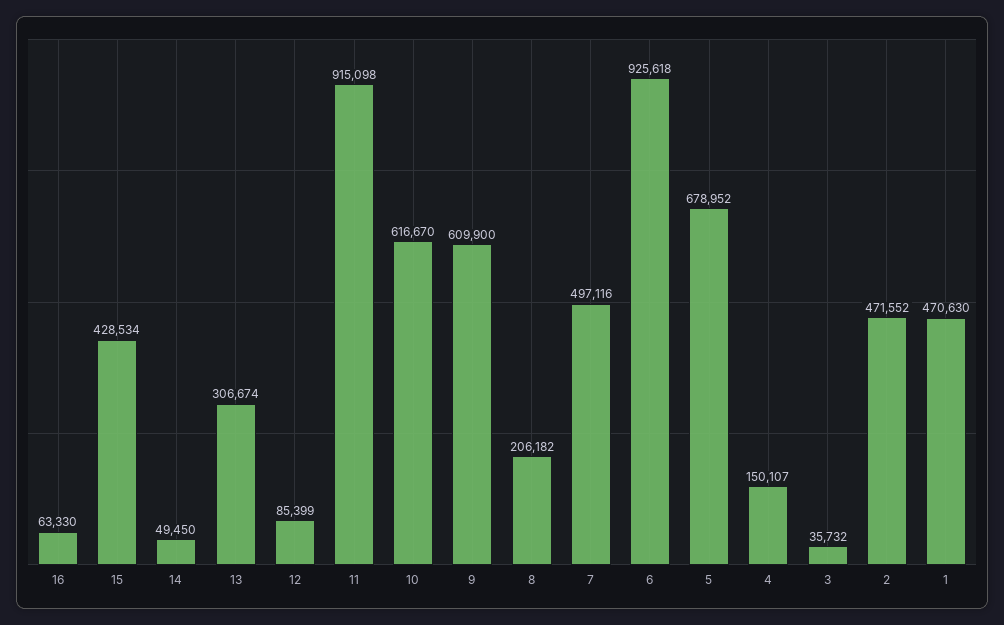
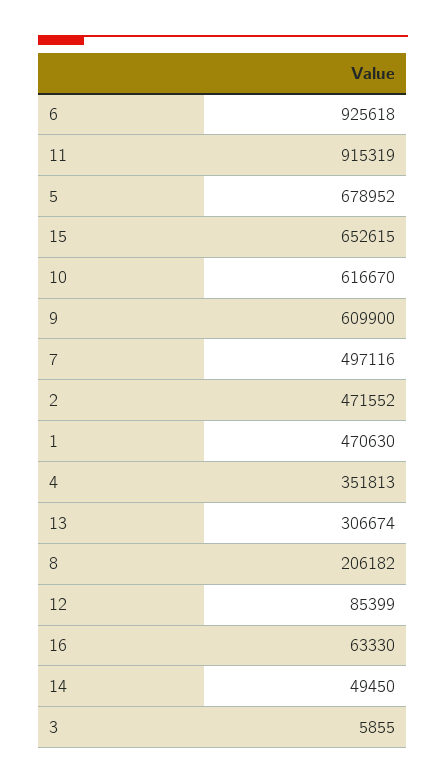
  {
    "16": 63330,
-   "15": 428534,
+   "15": 652615,
    "14": 49450,
    "13": 306674,
    "12": 85399,
-   "11": 915098,
+   "11": 915319,
    "10": 616670,
    "9": 609900,
    "8": 206182,
    "7": 497116,
    "6": 925618,
    "5": 678952,
-   "4": 150107,
+   "4": 351813,
-   "3": 35732,
+   "3": 5855,
    "2": 471552,
    "1": 470630
  }

